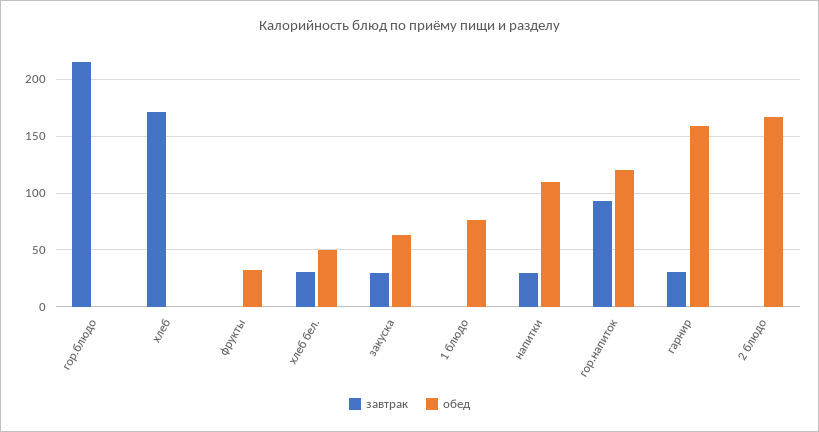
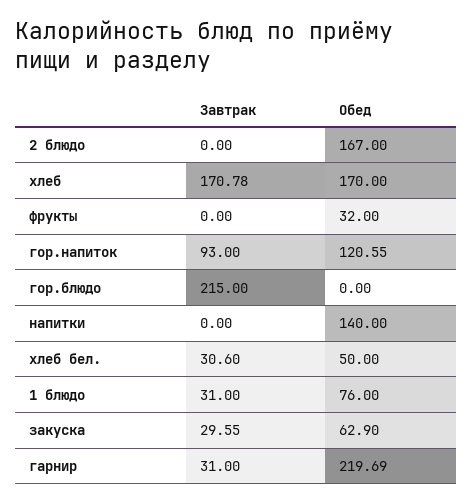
  {
    "завтрак": {
      "гор.блюдо": 215,
      "хлеб": 170.78,
      "фрукты": 0,
      "хлеб бел.": 30.6,
      "закуска": 29.55,
-     "1 блюдо": 0,
+     "1 блюдо": 31,
-     "напитки": 30,
+     "напитки": 0,
      "гор.напиток": 93,
      "гарнир": 31,
      "2 блюдо": 0
    },
    "обед": {
      "гор.блюдо": 0,
-     "хлеб": 0,
+     "хлеб": 170,
      "фрукты": 32,
      "хлеб бел.": 50,
      "закуска": 62.9,
      "1 блюдо": 76,
-     "напитки": 110,
+     "напитки": 140,
      "гор.напиток": 120.55,
-     "гарнир": 160,
+     "гарнир": 219.69,
      "2 блюдо": 167
    }
  }

